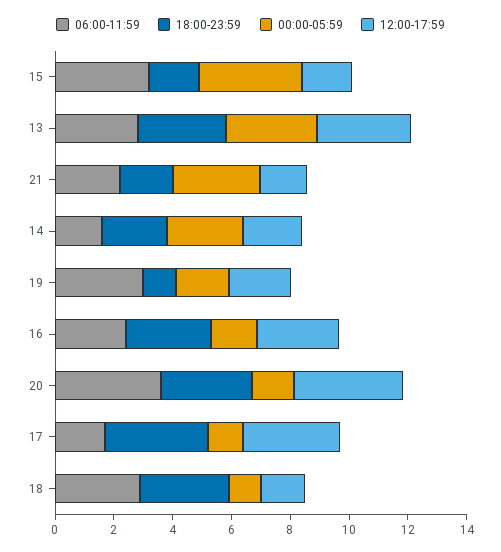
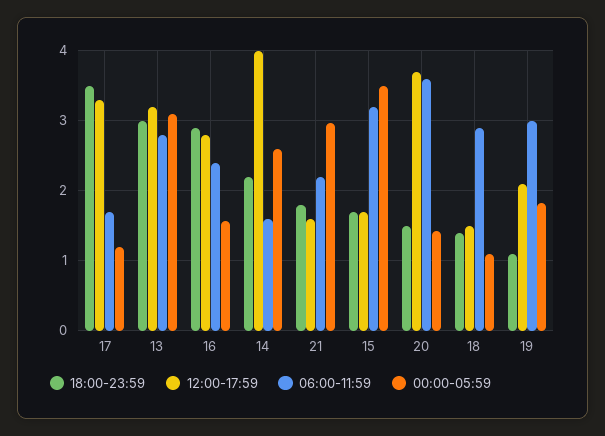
  {
    "06:00-11:59": {
      "15": 3.2,
      "13": 2.8,
      "21": 2.2,
      "14": 1.6,
      "19": 3,
      "16": 2.4,
      "20": 3.6,
      "17": 1.7,
      "18": 2.9
    },
    "18:00-23:59": {
      "15": 1.7,
      "13": 3,
      "21": 1.8,
      "14": 2.2,
      "19": 1.1,
      "16": 2.9,
-     "20": 3,
+     "20": 1.5,
      "17": 3.5,
-     "18": 3
+     "18": 1.4
    },
    "00:00-05:59": {
      "15": 3.5,
      "13": 3.1,
      "21": 3,
      "14": 2.6,
      "19": 1.8,
      "16": 1.6,
      "20": 1.4,
      "17": 1.2,
      "18": 1.1
    },
    "12:00-17:59": {
      "15": 1.7,
      "13": 3.2,
      "21": 1.6,
-     "14": 2,
+     "14": 4,
      "19": 2.1,
      "16": 2.8,
      "20": 3.7,
      "17": 3.3,
      "18": 1.5
    }
  }

